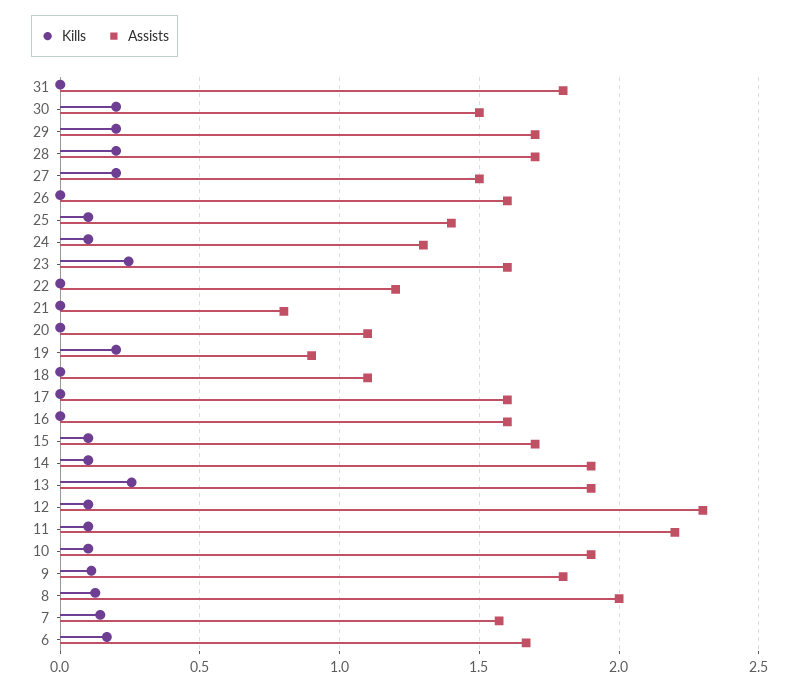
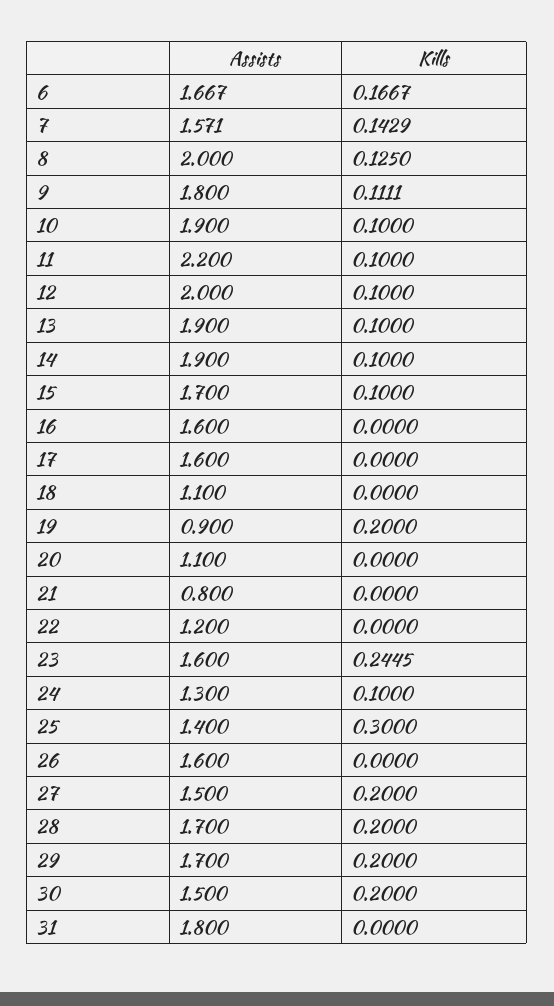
  {
    "Kills": {
      "31": 0,
      "30": 0.2,
      "29": 0.2,
      "28": 0.2,
      "27": 0.2,
      "26": 0,
-     "25": 0.1,
+     "25": 0.3,
      "24": 0.1,
      "23": 0.2445,
      "22": 0,
      "21": 0,
      "20": 0,
      "19": 0.2,
      "18": 0,
      "17": 0,
      "16": 0,
      "15": 0.1,
      "14": 0.1,
-     "13": 0.25,
+     "13": 0.1,
      "12": 0.1,
      "11": 0.1,
      "10": 0.1,
      "9": 0.1111,
      "8": 0.125,
      "7": 0.1429,
      "6": 0.1667
    },
    "Assists": {
      "31": 1.8,
      "30": 1.5,
      "29": 1.7,
      "28": 1.7,
      "27": 1.5,
      "26": 1.6,
      "25": 1.4,
      "24": 1.3,
      "23": 1.6,
      "22": 1.2,
      "21": 0.8,
      "20": 1.1,
      "19": 0.9,
      "18": 1.1,
      "17": 1.6,
      "16": 1.6,
      "15": 1.7,
      "14": 1.9,
      "13": 1.9,
-     "12": 2.3,
+     "12": 2,
      "11": 2.2,
      "10": 1.9,
      "9": 1.8,
      "8": 2,
      "7": 1.571,
      "6": 1.667
    }
  }

